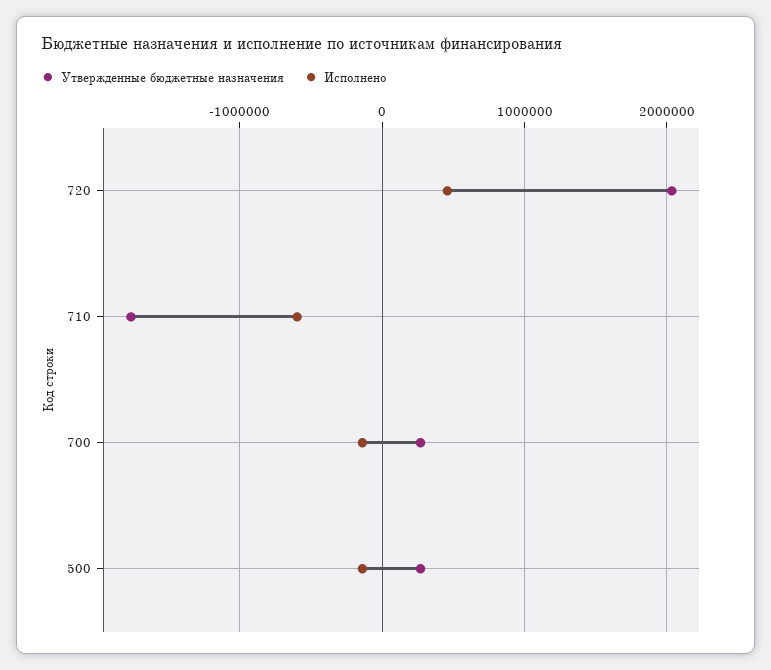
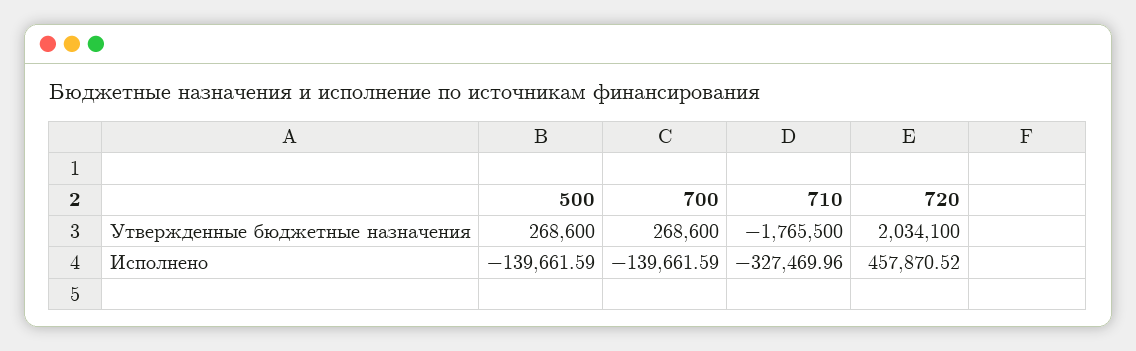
  {
    "Утвержденные бюджетные назначения": {
      "720": 2034100,
      "710": -1765500,
      "700": 268600,
      "500": 268600
    },
    "Исполнено": {
      "720": 457870.52,
-     "710": -600000,
+     "710": -327469.96,
      "700": -139661.59,
      "500": -139661.59
    }
  }

